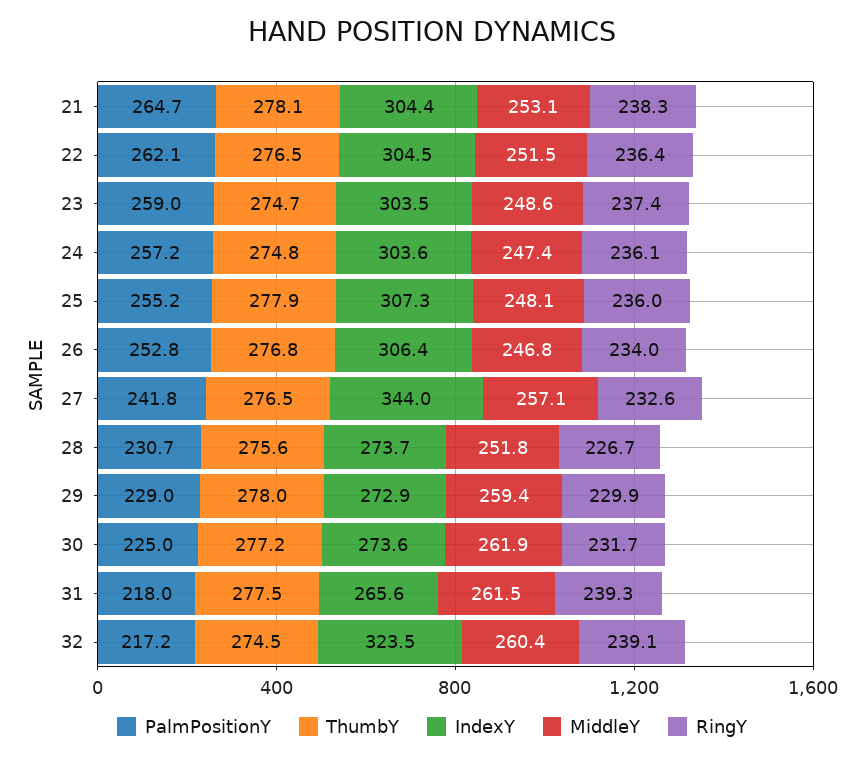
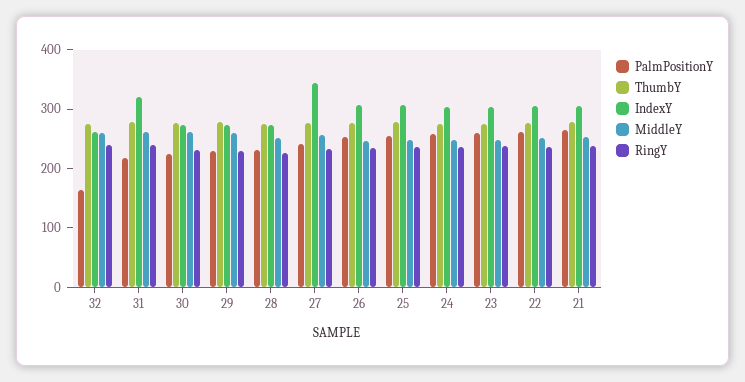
  {
    "PalmPositionY": {
      "21": 264.7,
      "22": 262.1,
      "23": 259,
      "24": 257.2,
      "25": 255.2,
      "26": 252.8,
      "27": 241.8,
      "28": 230.7,
      "29": 229,
      "30": 225,
      "31": 218,
-     "32": 217.2
+     "32": 160
    },
    "ThumbY": {
      "21": 278.1,
      "22": 276.5,
      "23": 274.7,
      "24": 274.8,
      "25": 277.9,
      "26": 276.8,
      "27": 276.5,
      "28": 275.6,
      "29": 278,
      "30": 277.2,
      "31": 277.5,
      "32": 274.5
    },
    "IndexY": {
      "21": 304.4,
      "22": 304.5,
      "23": 303.5,
      "24": 303.6,
      "25": 307.3,
      "26": 306.4,
      "27": 344,
      "28": 273.7,
      "29": 272.9,
      "30": 273.6,
-     "31": 265.6,
+     "31": 320,
-     "32": 323.5
+     "32": 260
    },
    "MiddleY": {
      "21": 253.1,
      "22": 251.5,
      "23": 248.6,
      "24": 247.4,
      "25": 248.1,
      "26": 246.8,
      "27": 257.1,
      "28": 251.8,
      "29": 259.4,
      "30": 261.9,
      "31": 261.5,
      "32": 260.4
    },
    "RingY": {
      "21": 238.3,
      "22": 236.4,
      "23": 237.4,
      "24": 236.1,
      "25": 236,
      "26": 234,
      "27": 232.6,
      "28": 226.7,
      "29": 229.9,
      "30": 231.7,
      "31": 239.3,
      "32": 239.1
    }
  }

